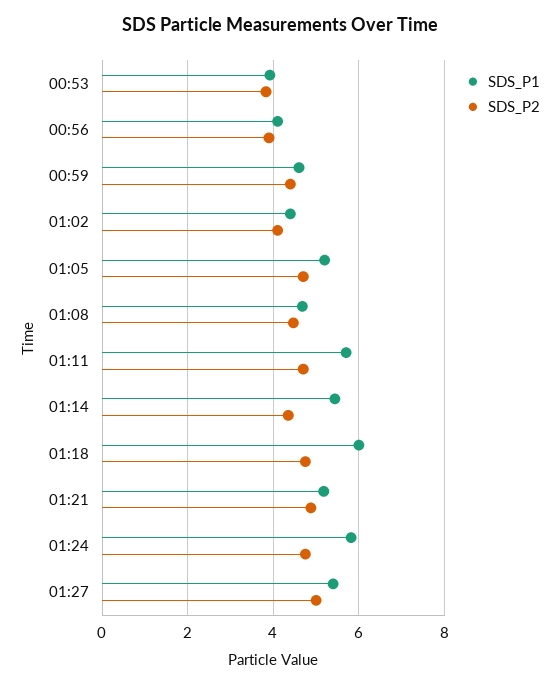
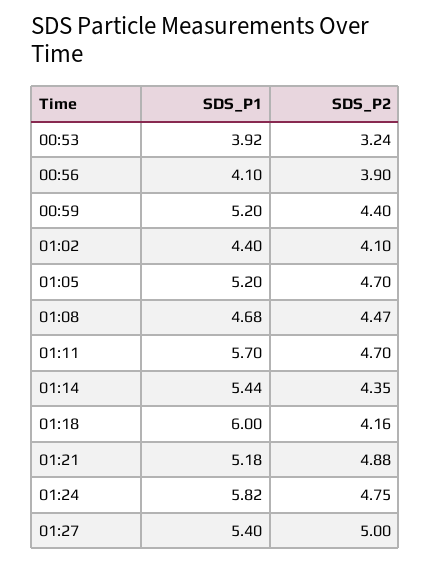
  {
    "SDS_P1": {
      "00:53": 3.92,
      "00:56": 4.1,
-     "00:59": 4.6,
+     "00:59": 5.2,
      "01:02": 4.4,
      "01:05": 5.2,
      "01:08": 4.68,
      "01:11": 5.7,
      "01:14": 5.44,
      "01:18": 6,
      "01:21": 5.18,
      "01:24": 5.82,
      "01:27": 5.4
    },
    "SDS_P2": {
-     "00:53": 3.8,
+     "00:53": 3.24,
      "00:56": 3.9,
      "00:59": 4.4,
      "01:02": 4.1,
      "01:05": 4.7,
      "01:08": 4.47,
      "01:11": 4.7,
      "01:14": 4.35,
-     "01:18": 4.8,
+     "01:18": 4.16,
      "01:21": 4.88,
      "01:24": 4.75,
      "01:27": 5
    }
  }

